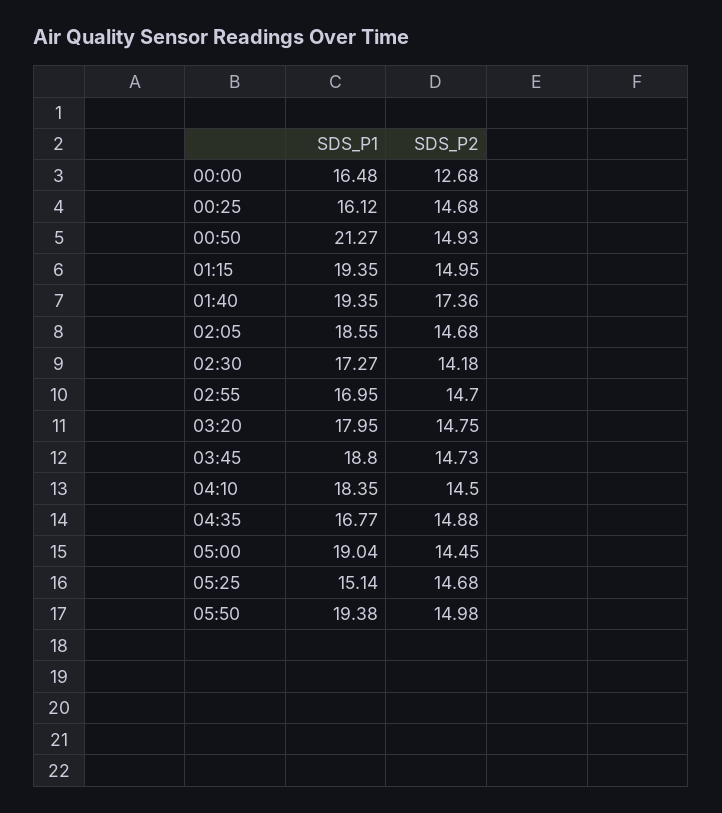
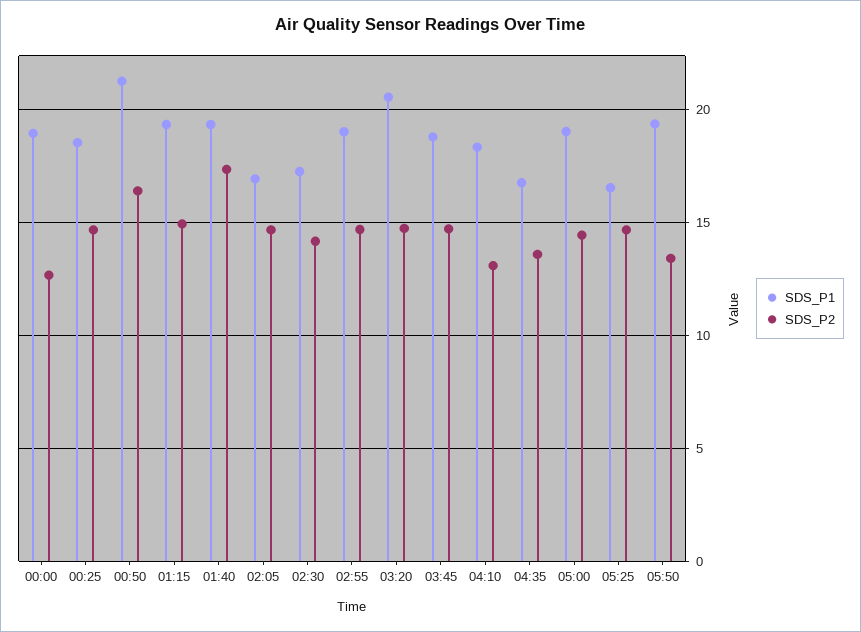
  {
    "SDS_P1": {
-     "00:00": 16.48,
+     "00:00": 19,
-     "00:25": 16.12,
+     "00:25": 18.5,
      "00:50": 21.27,
      "01:15": 19.35,
      "01:40": 19.35,
-     "02:05": 18.55,
+     "02:05": 17,
      "02:30": 17.27,
-     "02:55": 16.95,
+     "02:55": 19,
-     "03:20": 17.95,
+     "03:20": 20.5,
      "03:45": 18.8,
      "04:10": 18.35,
      "04:35": 16.77,
      "05:00": 19.04,
-     "05:25": 15.14,
+     "05:25": 16.5,
      "05:50": 19.38
    },
    "SDS_P2": {
      "00:00": 12.68,
      "00:25": 14.68,
-     "00:50": 14.93,
+     "00:50": 16.5,
      "01:15": 14.95,
      "01:40": 17.36,
      "02:05": 14.68,
      "02:30": 14.18,
      "02:55": 14.7,
      "03:20": 14.75,
      "03:45": 14.73,
-     "04:10": 14.5,
+     "04:10": 13,
-     "04:35": 14.88,
+     "04:35": 13.5,
      "05:00": 14.45,
      "05:25": 14.68,
-     "05:50": 14.98
+     "05:50": 13.5
    }
  }

